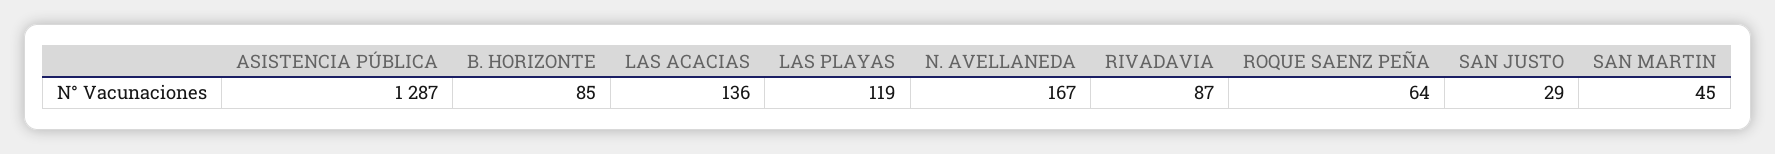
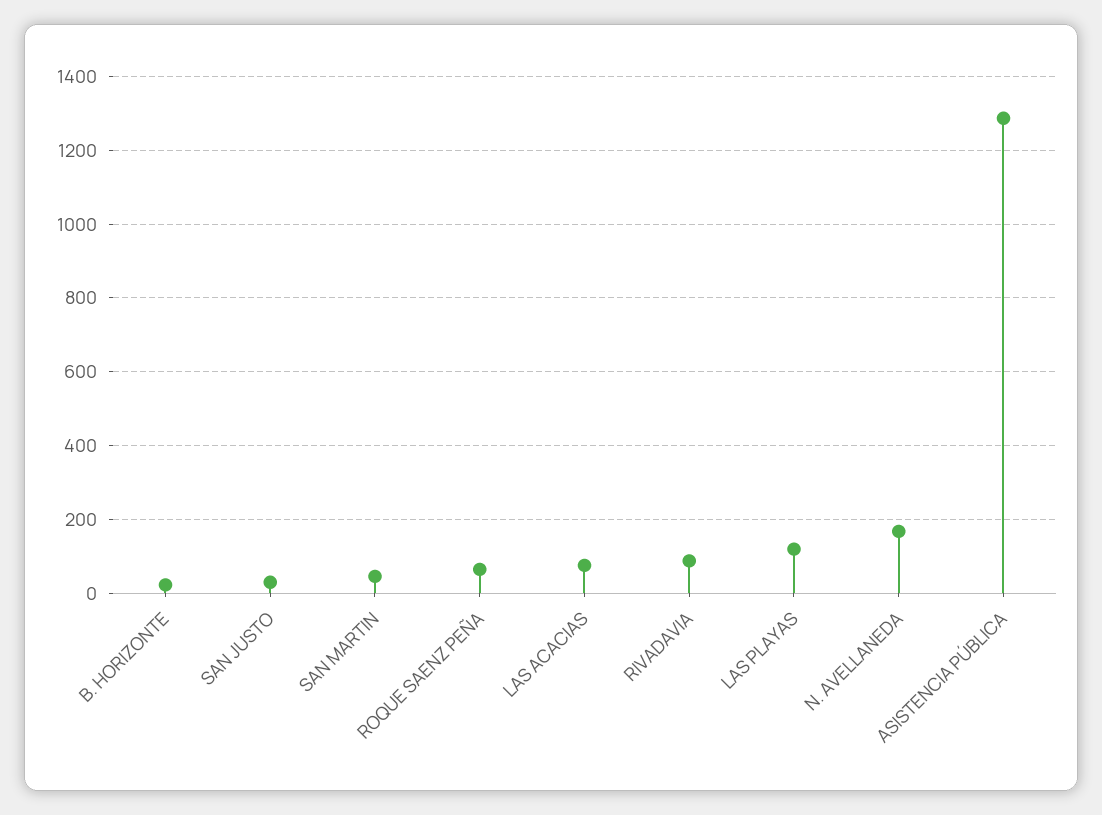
  {
    "ASISTENCIA PÚBLICA": 1287,
-   "B. HORIZONTE": 85,
+   "B. HORIZONTE": 20,
-   "LAS ACACIAS": 136,
+   "LAS ACACIAS": 80,
    "LAS PLAYAS": 119,
    "N. AVELLANEDA": 167,
    "RIVADAVIA": 87,
    "ROQUE SAENZ PEÑA": 64,
    "SAN JUSTO": 29,
    "SAN MARTIN": 45
  }

